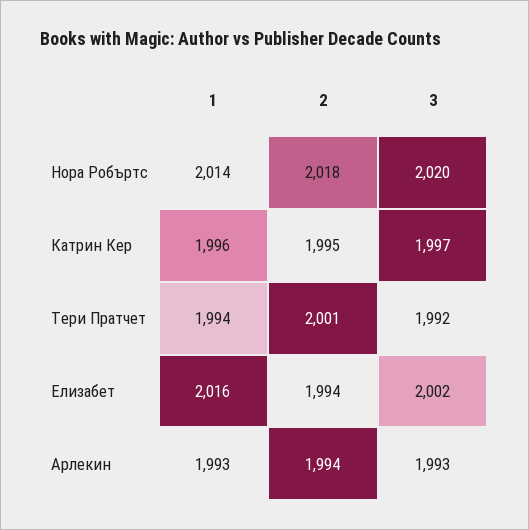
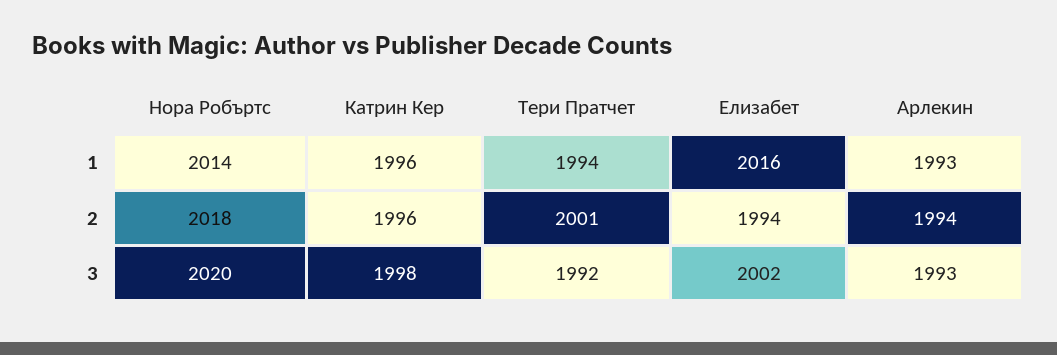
  {
    "1": {
      "Нора Робъртс": 2014,
      "Катрин Кер": 1996,
      "Тери Пратчет": 1994,
      "Елизабет": 2016,
      "Арлекин": 1993
    },
    "2": {
      "Нора Робъртс": 2018,
-     "Катрин Кер": 1995,
+     "Катрин Кер": 1996,
      "Тери Пратчет": 2001,
      "Елизабет": 1994,
      "Арлекин": 1994
    },
    "3": {
      "Нора Робъртс": 2020,
-     "Катрин Кер": 1997,
+     "Катрин Кер": 1998,
      "Тери Пратчет": 1992,
      "Елизабет": 2002,
      "Арлекин": 1993
    }
  }

